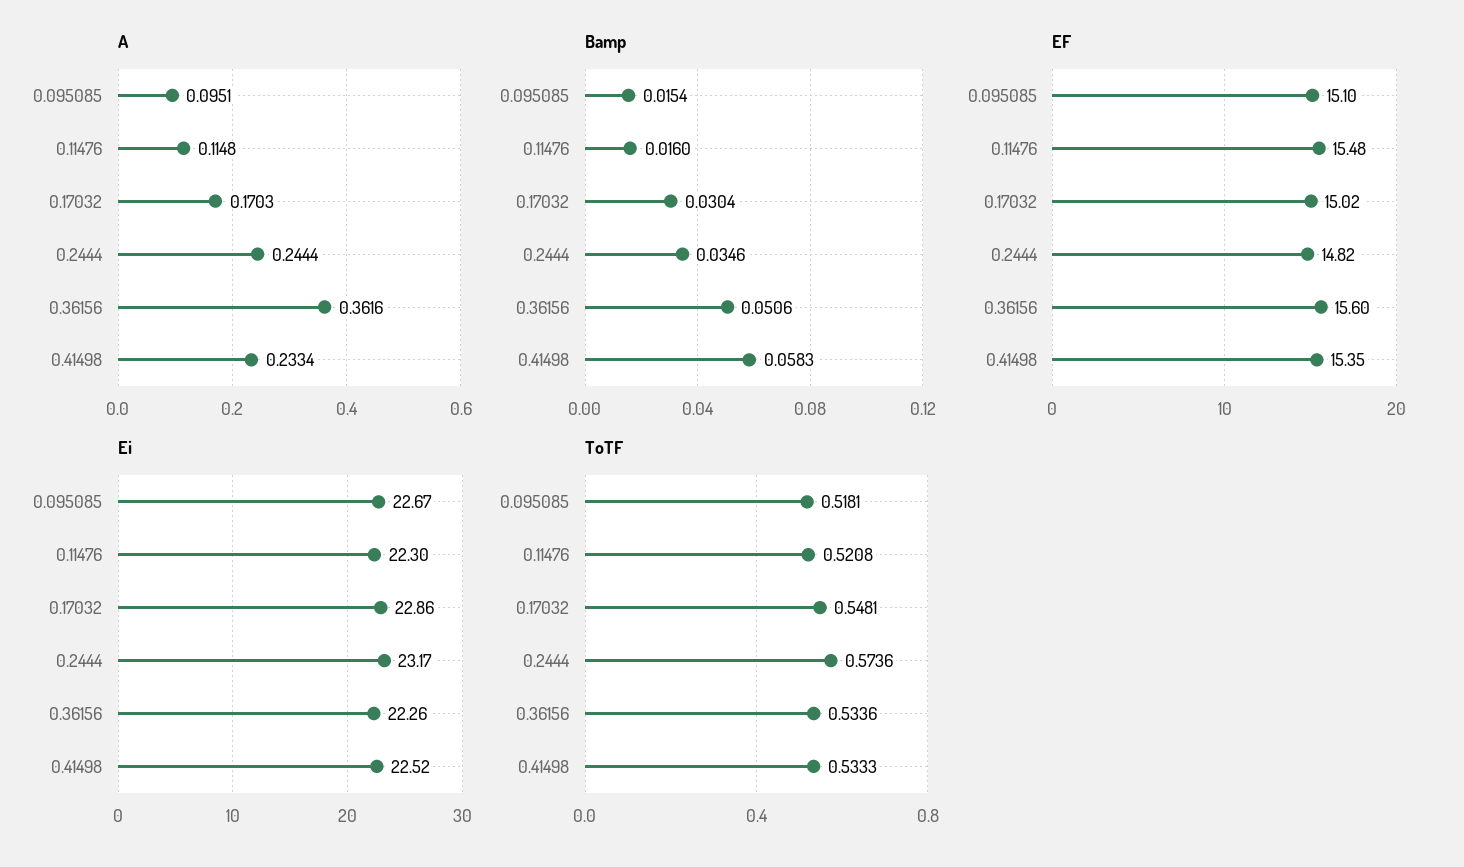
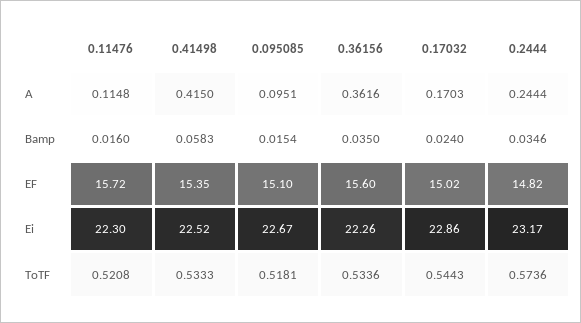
  {
    "A": {
      "0.095085": 0.0951,
      "0.11476": 0.1148,
      "0.17032": 0.1703,
      "0.2444": 0.2444,
      "0.36156": 0.3616,
-     "0.41498": 0.2334
+     "0.41498": 0.415
    },
    "Bamp": {
      "0.095085": 0.0154,
      "0.11476": 0.016,
-     "0.17032": 0.0304,
+     "0.17032": 0.024,
      "0.2444": 0.0346,
-     "0.36156": 0.0506,
+     "0.36156": 0.035,
      "0.41498": 0.0583
    },
    "EF": {
      "0.095085": 15.1,
-     "0.11476": 15.48,
+     "0.11476": 15.72,
      "0.17032": 15.02,
      "0.2444": 14.82,
      "0.36156": 15.6,
      "0.41498": 15.35
    },
    "Ei": {
      "0.095085": 22.67,
      "0.11476": 22.3,
      "0.17032": 22.86,
      "0.2444": 23.17,
      "0.36156": 22.26,
      "0.41498": 22.52
    },
    "ToTF": {
      "0.095085": 0.5181,
      "0.11476": 0.5208,
-     "0.17032": 0.5481,
+     "0.17032": 0.5443,
      "0.2444": 0.5736,
      "0.36156": 0.5336,
      "0.41498": 0.5333
    }
  }

